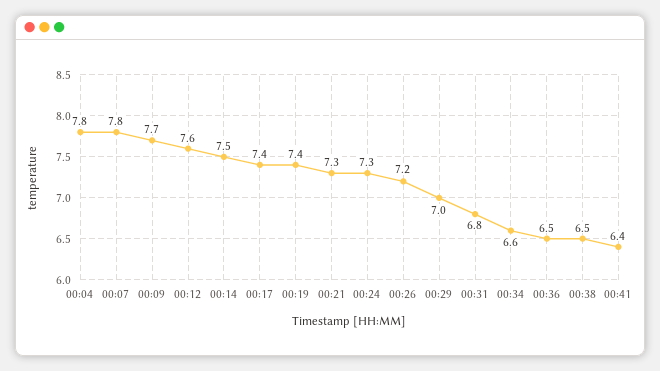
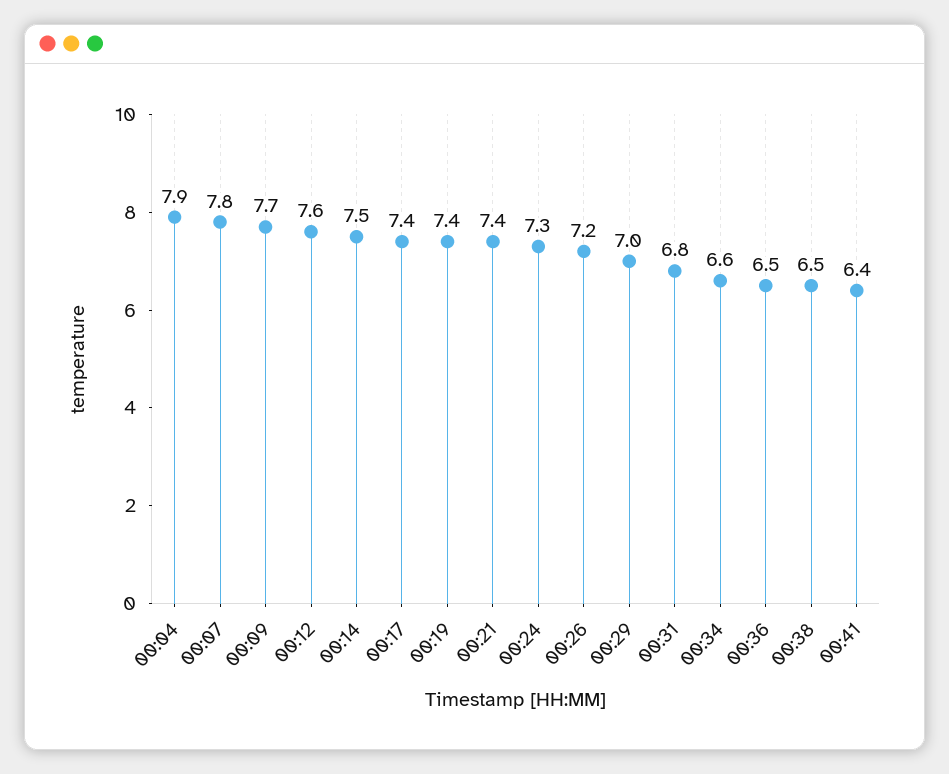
  {
-   "00:04": 7.8,
+   "00:04": 7.9,
    "00:07": 7.8,
    "00:09": 7.7,
    "00:12": 7.6,
    "00:14": 7.5,
    "00:17": 7.4,
    "00:19": 7.4,
-   "00:21": 7.3,
+   "00:21": 7.4,
    "00:24": 7.3,
    "00:26": 7.2,
    "00:29": 7,
    "00:31": 6.8,
    "00:34": 6.6,
    "00:36": 6.5,
    "00:38": 6.5,
    "00:41": 6.4
  }

